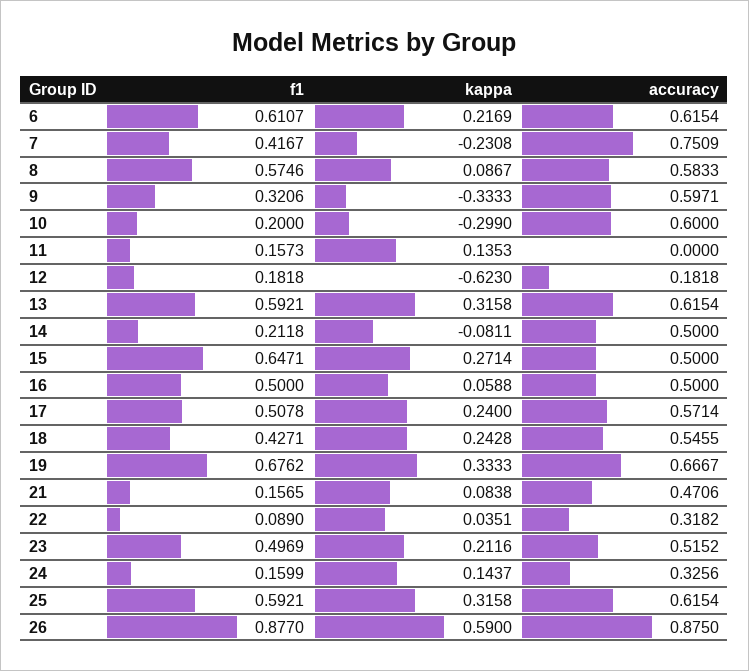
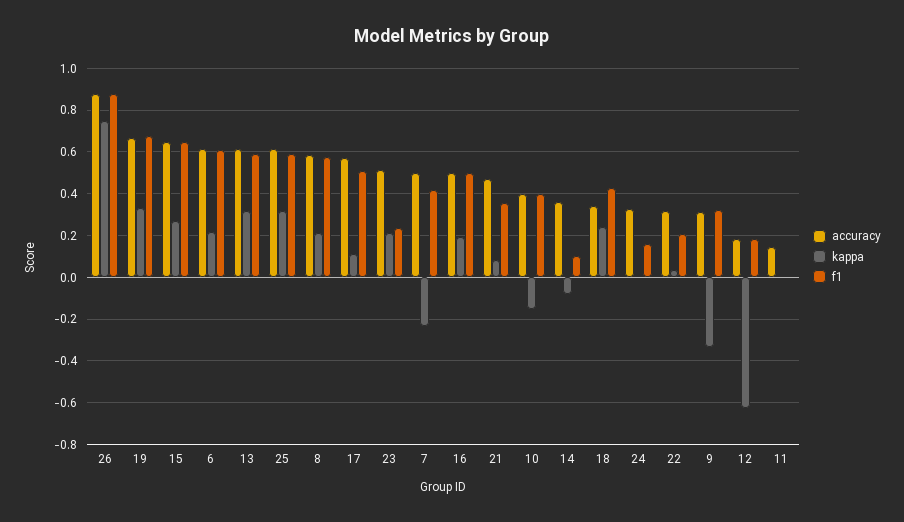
  {
    "f1": {
      "6": 0.6107,
      "7": 0.4167,
      "8": 0.5746,
      "9": 0.3206,
-     "10": 0.2,
+     "10": 0.4,
-     "11": 0.1573,
+     "11": 0,
      "12": 0.1818,
      "13": 0.5921,
-     "14": 0.2118,
+     "14": 0.1,
      "15": 0.6471,
      "16": 0.5,
      "17": 0.5078,
      "18": 0.4271,
      "19": 0.6762,
-     "21": 0.1565,
+     "21": 0.35,
-     "22": 0.089,
+     "22": 0.2,
-     "23": 0.4969,
+     "23": 0.25,
      "24": 0.1599,
      "25": 0.5921,
      "26": 0.877
    },
    "kappa": {
      "6": 0.2169,
      "7": -0.2308,
-     "8": 0.0867,
+     "8": 0.2,
      "9": -0.3333,
-     "10": -0.299,
+     "10": -0.15,
-     "11": 0.1353,
+     "11": 0,
      "12": -0.623,
      "13": 0.3158,
      "14": -0.0811,
      "15": 0.2714,
-     "16": 0.0588,
+     "16": 0.2,
-     "17": 0.24,
+     "17": 0.1,
      "18": 0.2428,
      "19": 0.3333,
      "21": 0.0838,
      "22": 0.0351,
      "23": 0.2116,
-     "24": 0.1437,
+     "24": 0,
      "25": 0.3158,
-     "26": 0.59
+     "26": 0.75
    },
    "accuracy": {
      "6": 0.6154,
-     "7": 0.7509,
+     "7": 0.5,
      "8": 0.5833,
-     "9": 0.5971,
+     "9": 0.3,
-     "10": 0.6,
+     "10": 0.4,
-     "11": 0,
+     "11": 0.15,
      "12": 0.1818,
      "13": 0.6154,
-     "14": 0.5,
+     "14": 0.35,
-     "15": 0.5,
+     "15": 0.65,
      "16": 0.5,
      "17": 0.5714,
-     "18": 0.5455,
+     "18": 0.35,
      "19": 0.6667,
      "21": 0.4706,
      "22": 0.3182,
      "23": 0.5152,
      "24": 0.3256,
      "25": 0.6154,
      "26": 0.875
    }
  }

